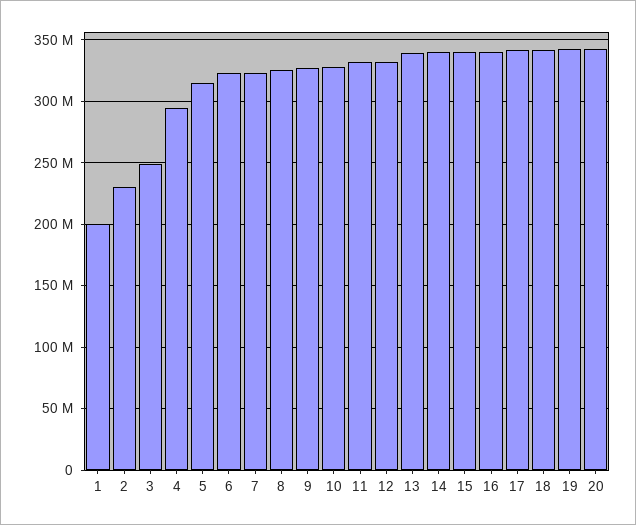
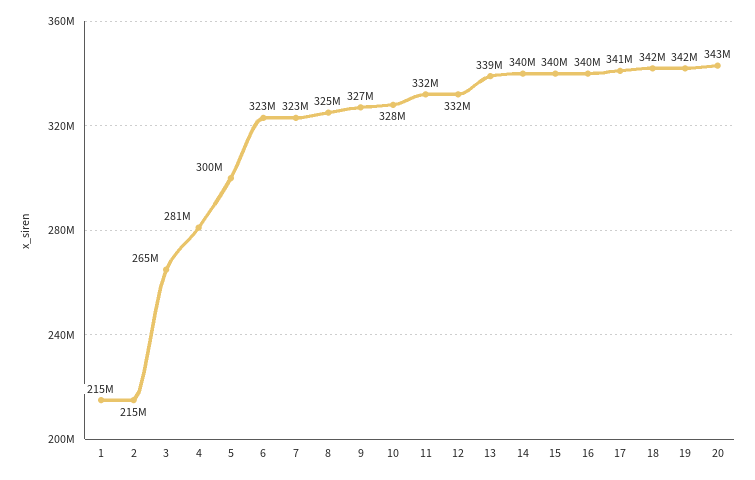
  {
-   "1": 200000000,
+   "1": 215000000,
-   "2": 230000000,
+   "2": 215000000,
-   "3": 250000000,
+   "3": 265000000,
-   "4": 295000000,
+   "4": 281000000,
-   "5": 315000000,
+   "5": 300000000,
    "6": 323000000,
    "7": 323000000,
    "8": 325000000,
    "9": 327000000,
    "10": 328000000,
    "11": 332000000,
    "12": 332000000,
    "13": 339000000,
    "14": 340000000,
    "15": 340000000,
    "16": 340000000,
    "17": 341000000,
    "18": 342000000,
    "19": 342000000,
    "20": 343000000
  }

